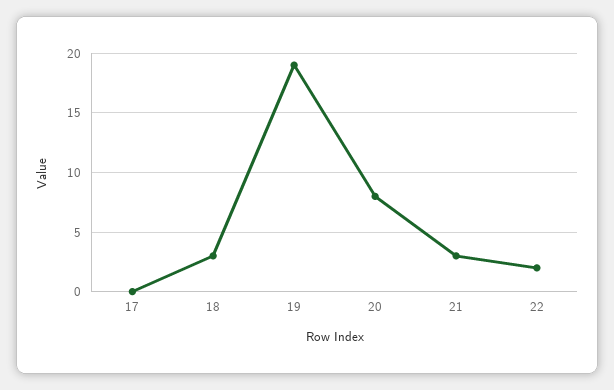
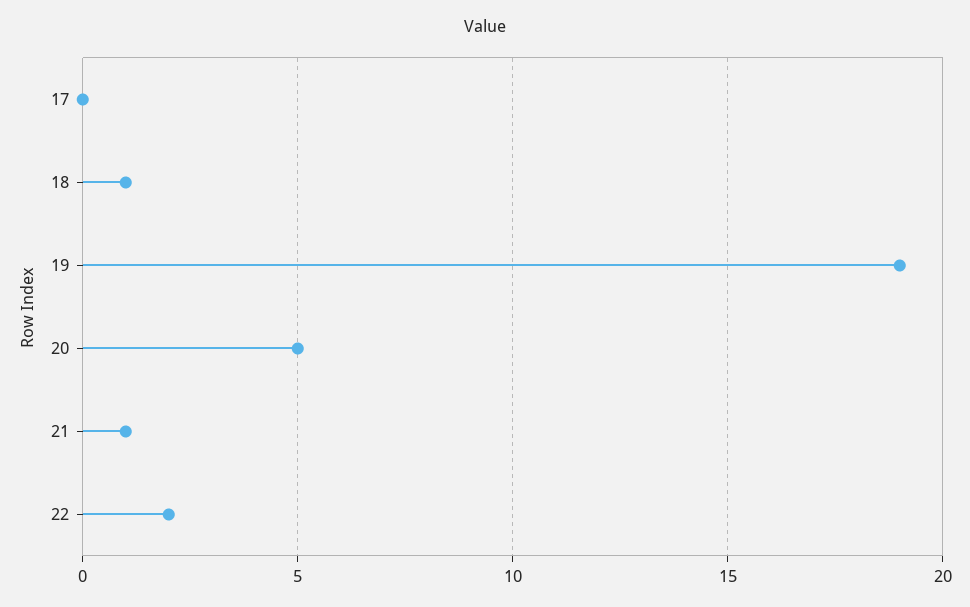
  {
    "17": 0,
-   "18": 3,
+   "18": 1,
    "19": 19,
-   "20": 8,
+   "20": 5,
-   "21": 3,
+   "21": 1,
    "22": 2
  }

